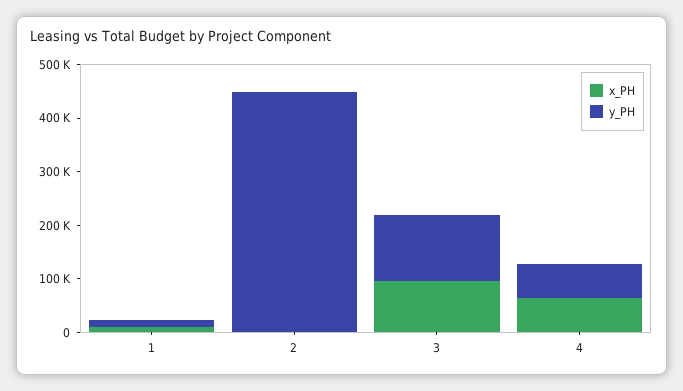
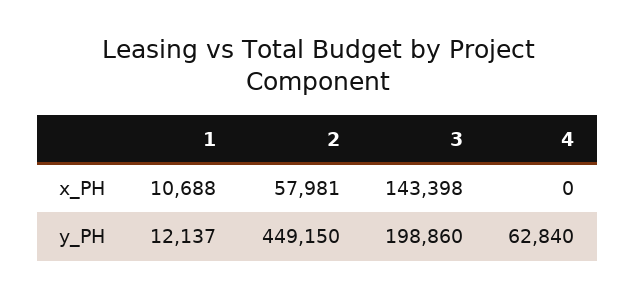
  {
    "x_PH": {
      "1": 10688,
-     "2": 0,
+     "2": 57981,
-     "3": 100000,
+     "3": 143398,
-     "4": 60000
+     "4": 0
    },
    "y_PH": {
      "1": 12137,
      "2": 449150,
-     "3": 120000,
+     "3": 198860,
      "4": 62840
    }
  }

